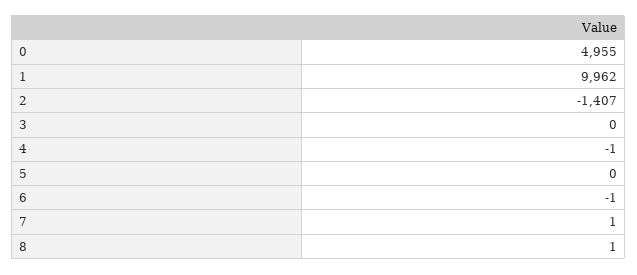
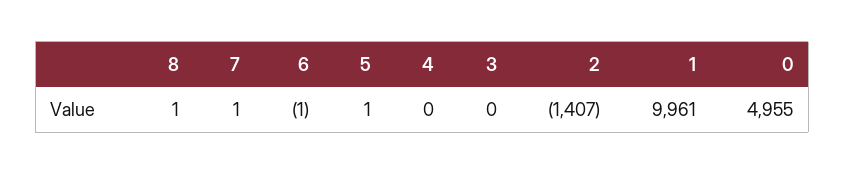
  {
    "0": 4955,
-   "1": 9962,
+   "1": 9961,
    "2": -1407,
    "3": 0,
-   "4": -1,
+   "4": 0,
-   "5": 0,
+   "5": 1,
    "6": -1,
    "7": 1,
    "8": 1
  }

